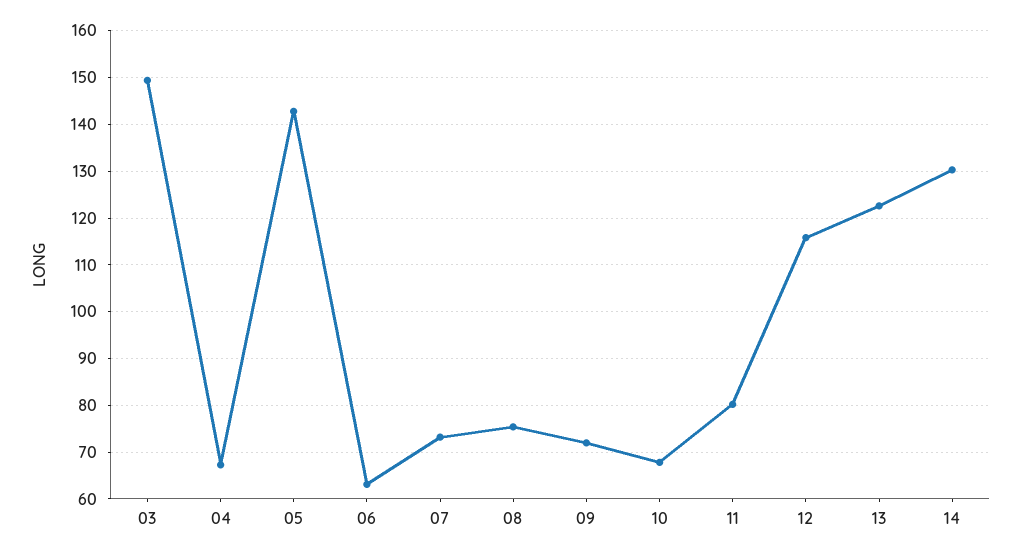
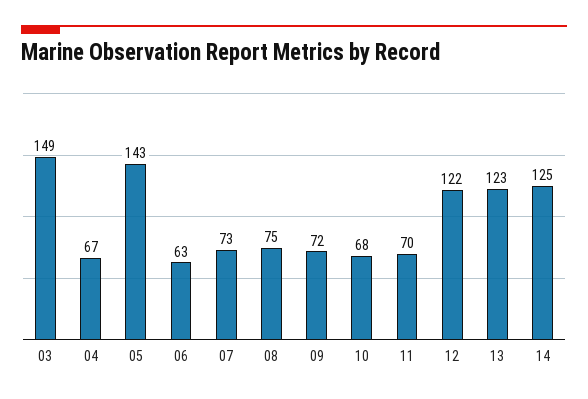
  {
    "03": 149,
    "04": 67,
    "05": 143,
    "06": 63,
    "07": 73,
    "08": 75,
    "09": 72,
    "10": 68,
-   "11": 80,
+   "11": 70,
-   "12": 116,
+   "12": 122,
    "13": 123,
-   "14": 130
+   "14": 125
  }

